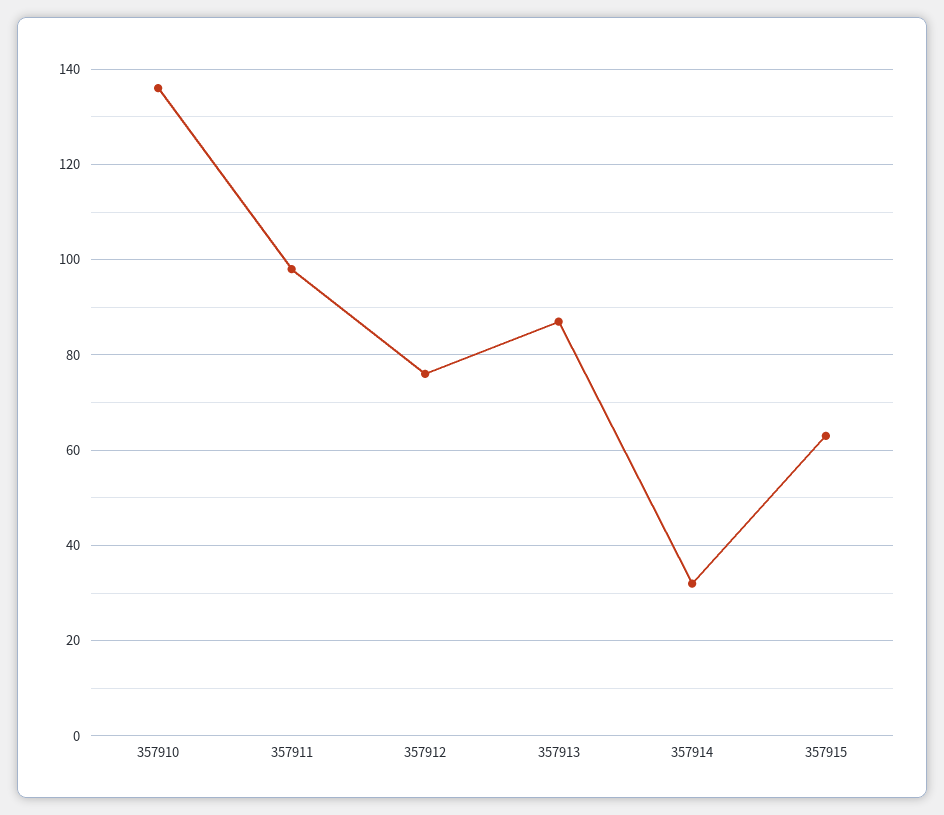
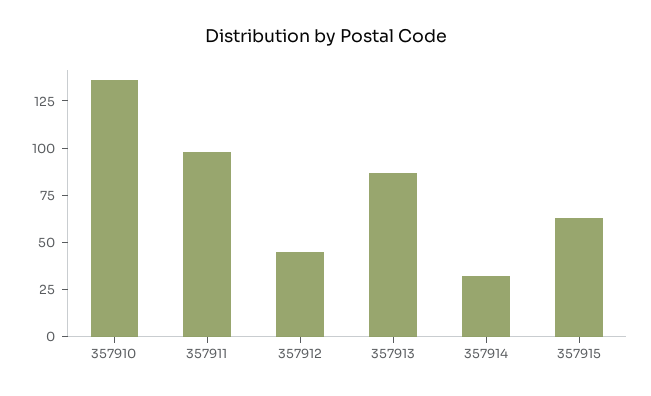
  {
    "357910": 135,
    "357911": 100,
-   "357912": 75,
+   "357912": 45,
    "357913": 85,
    "357914": 30,
    "357915": 65
  }

